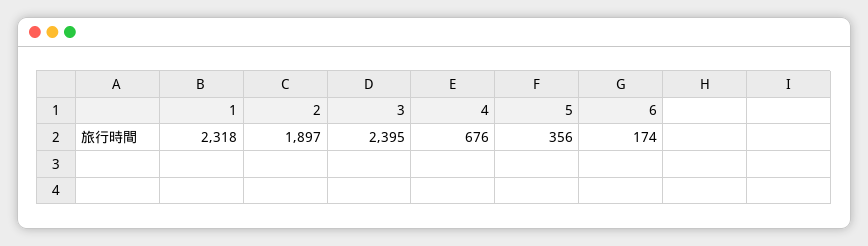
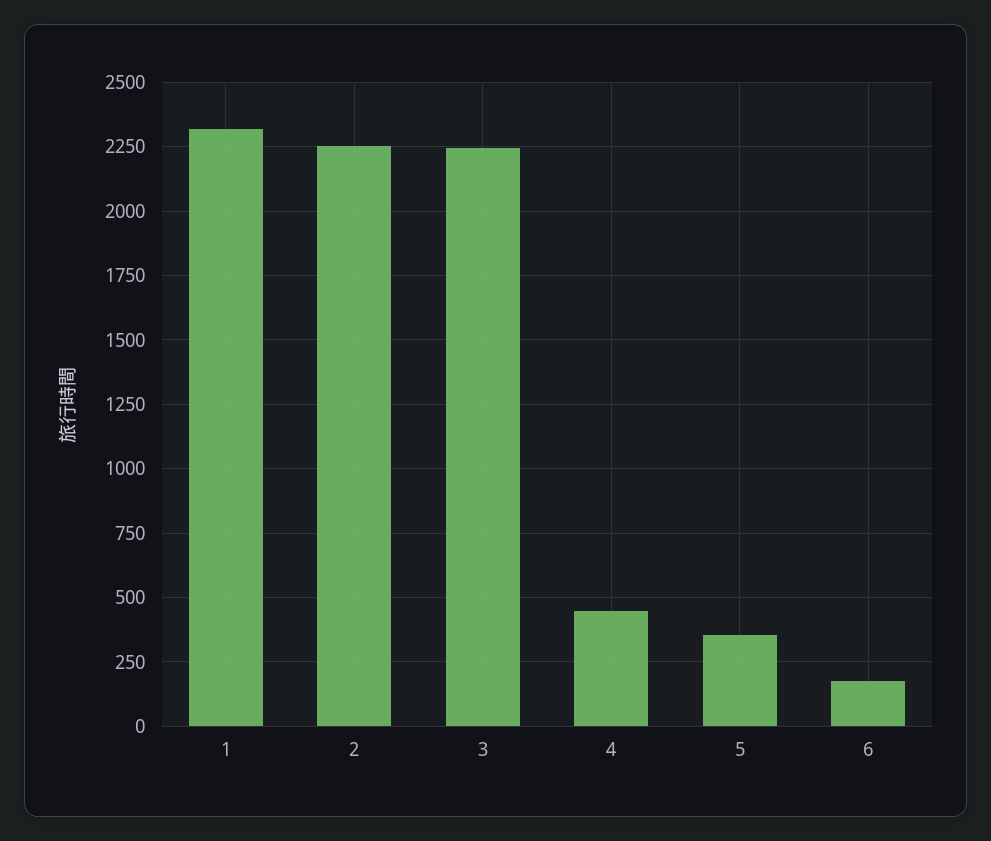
  {
    "1": 2318,
-   "2": 1897,
+   "2": 2250,
-   "3": 2395,
+   "3": 2250,
-   "4": 676,
+   "4": 450,
    "5": 356,
    "6": 174
  }

